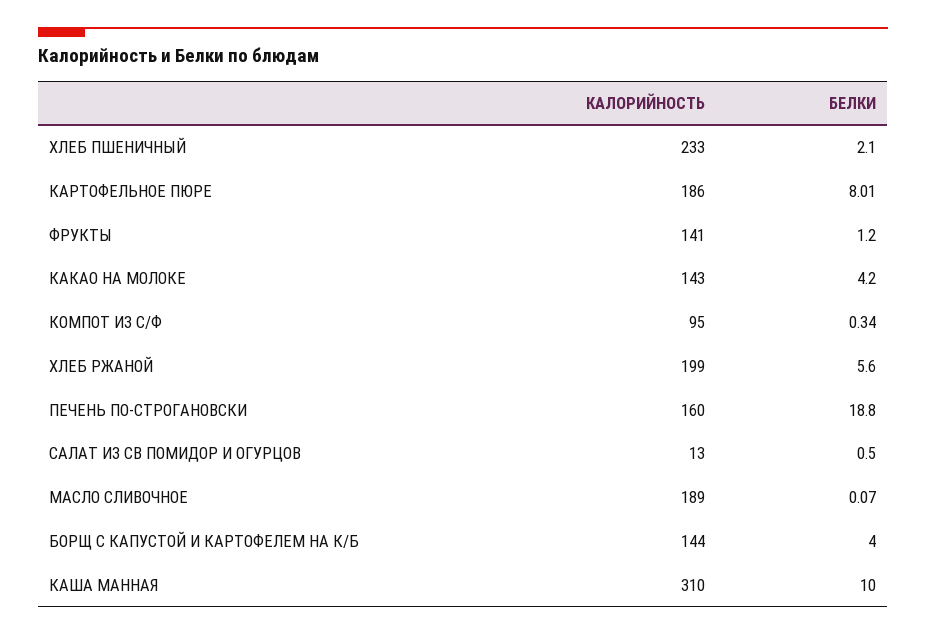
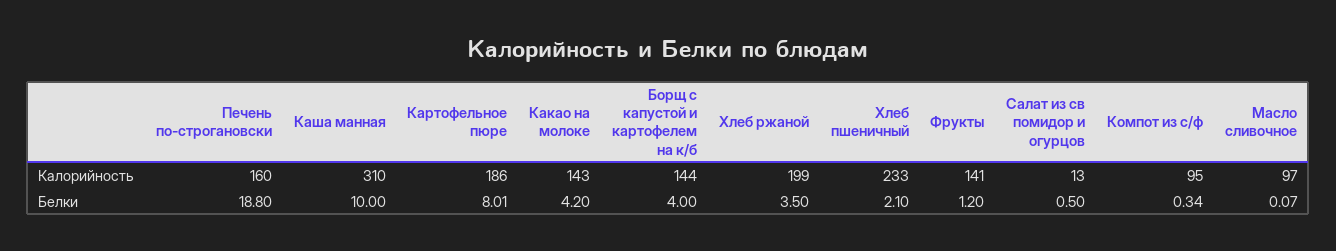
  {
    "КАЛОРИЙНОСТЬ": {
      "ХЛЕБ ПШЕНИЧНЫЙ": 233,
      "КАРТОФЕЛЬНОЕ ПЮРЕ": 186,
      "ФРУКТЫ": 141,
      "КАКАО НА МОЛОКЕ": 143,
      "КОМПОТ ИЗ С/Ф": 95,
      "ХЛЕБ РЖАНОЙ": 199,
      "ПЕЧЕНЬ ПО-СТРОГАНОВСКИ": 160,
      "САЛАТ ИЗ СВ ПОМИДОР И ОГУРЦОВ": 13,
-     "МАСЛО СЛИВОЧНОЕ": 189,
+     "МАСЛО СЛИВОЧНОЕ": 97,
      "БОРЩ С КАПУСТОЙ И КАРТОФЕЛЕМ НА К/Б": 144,
      "КАША МАННАЯ": 310
    },
    "БЕЛКИ": {
      "ХЛЕБ ПШЕНИЧНЫЙ": 2.1,
      "КАРТОФЕЛЬНОЕ ПЮРЕ": 8.01,
      "ФРУКТЫ": 1.2,
      "КАКАО НА МОЛОКЕ": 4.2,
      "КОМПОТ ИЗ С/Ф": 0.34,
-     "ХЛЕБ РЖАНОЙ": 5.6,
+     "ХЛЕБ РЖАНОЙ": 3.5,
      "ПЕЧЕНЬ ПО-СТРОГАНОВСКИ": 18.8,
      "САЛАТ ИЗ СВ ПОМИДОР И ОГУРЦОВ": 0.5,
      "МАСЛО СЛИВОЧНОЕ": 0.07,
      "БОРЩ С КАПУСТОЙ И КАРТОФЕЛЕМ НА К/Б": 4,
      "КАША МАННАЯ": 10
    }
  }

